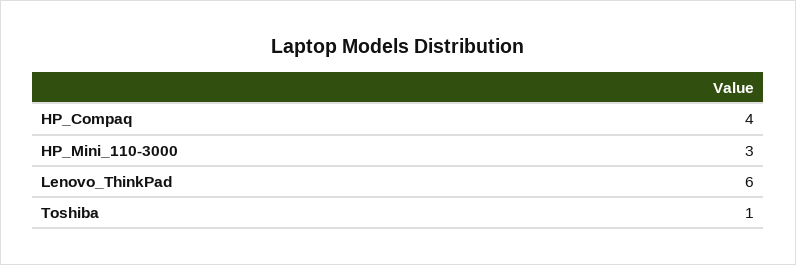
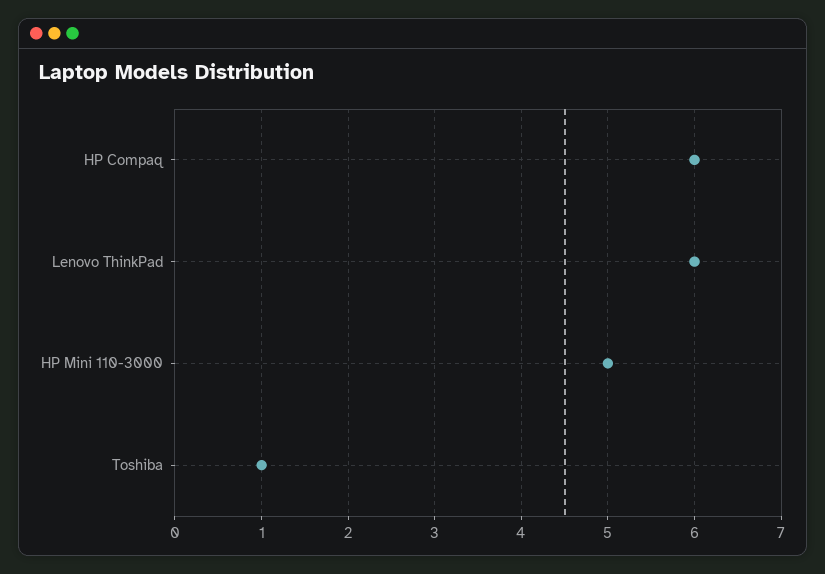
  {
-   "HP_Compaq": 4,
+   "HP_Compaq": 6,
-   "HP_Mini_110-3000": 3,
+   "HP_Mini_110-3000": 5,
    "Lenovo_ThinkPad": 6,
    "Toshiba": 1
  }

